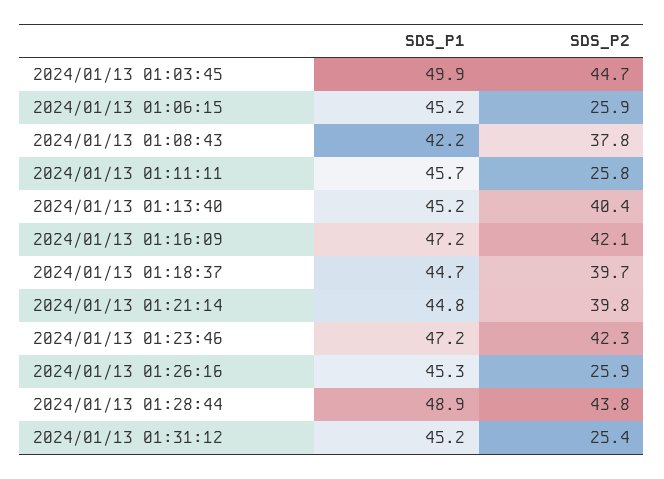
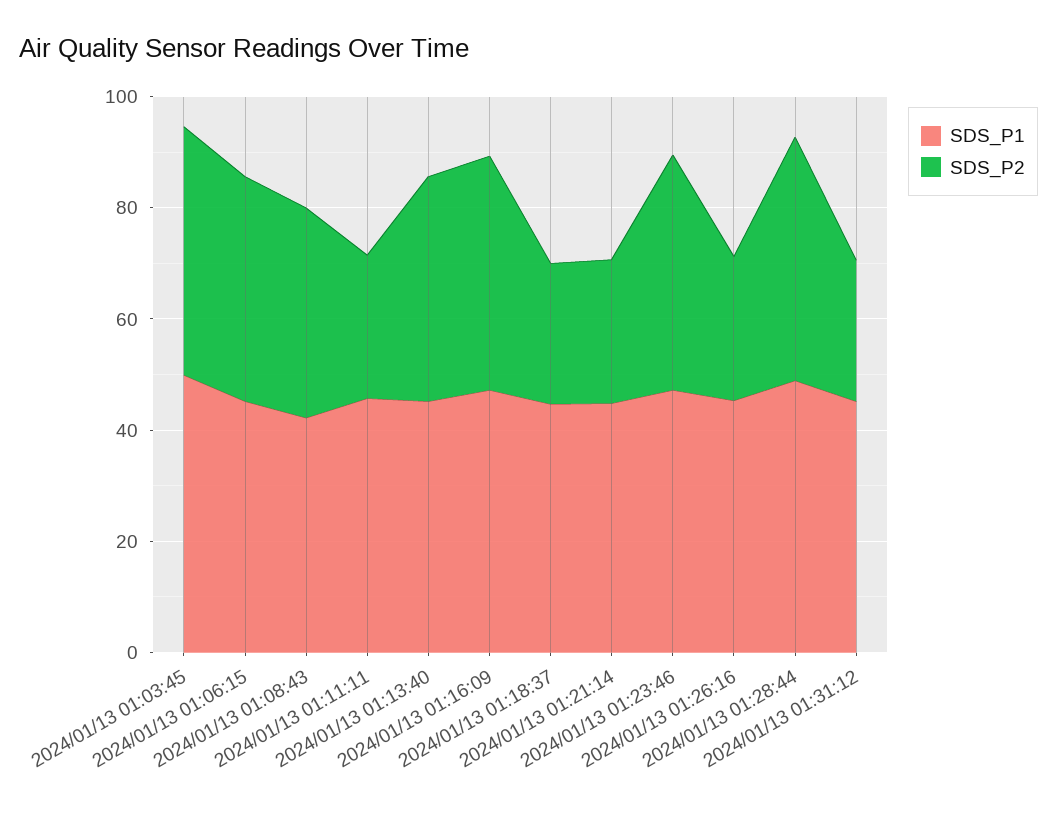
  {
    "SDS_P1": {
      "2024/01/13 01:03:45": 49.9,
      "2024/01/13 01:06:15": 45.2,
      "2024/01/13 01:08:43": 42.2,
      "2024/01/13 01:11:11": 45.7,
      "2024/01/13 01:13:40": 45.2,
      "2024/01/13 01:16:09": 47.2,
      "2024/01/13 01:18:37": 44.7,
      "2024/01/13 01:21:14": 44.8,
      "2024/01/13 01:23:46": 47.2,
      "2024/01/13 01:26:16": 45.3,
      "2024/01/13 01:28:44": 48.9,
      "2024/01/13 01:31:12": 45.2
    },
    "SDS_P2": {
      "2024/01/13 01:03:45": 44.7,
-     "2024/01/13 01:06:15": 25.9,
+     "2024/01/13 01:06:15": 40,
      "2024/01/13 01:08:43": 37.8,
      "2024/01/13 01:11:11": 25.8,
      "2024/01/13 01:13:40": 40.4,
      "2024/01/13 01:16:09": 42.1,
-     "2024/01/13 01:18:37": 39.7,
+     "2024/01/13 01:18:37": 25,
-     "2024/01/13 01:21:14": 39.8,
+     "2024/01/13 01:21:14": 25,
      "2024/01/13 01:23:46": 42.3,
      "2024/01/13 01:26:16": 25.9,
      "2024/01/13 01:28:44": 43.8,
      "2024/01/13 01:31:12": 25.4
    }
  }

